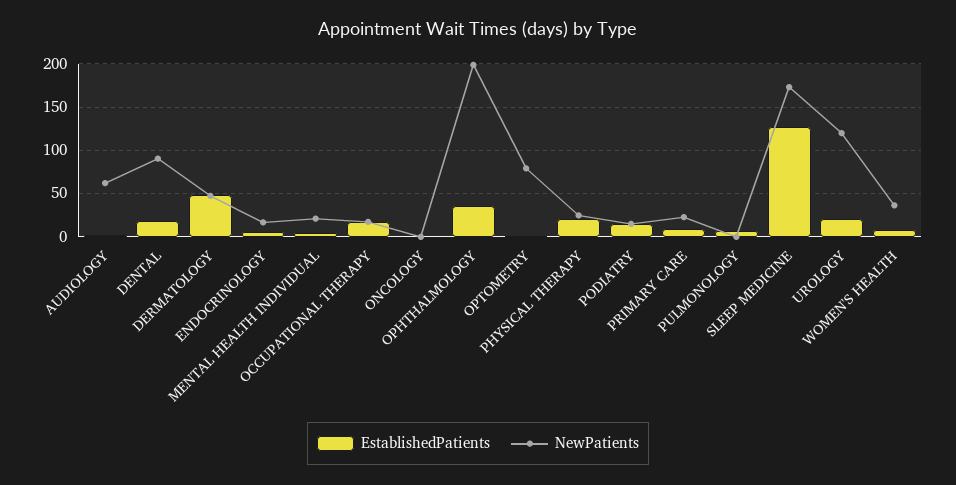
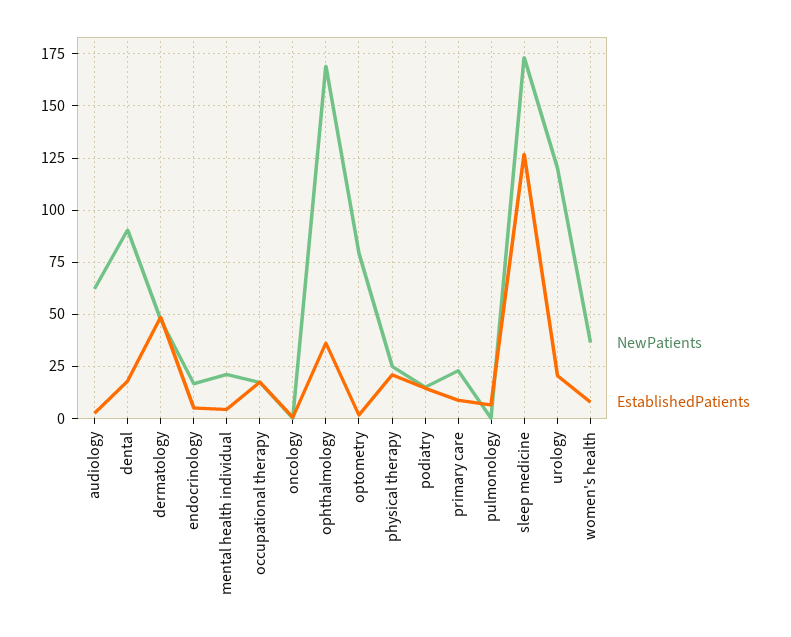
  {
    "EstablishedPatients": {
      "AUDIOLOGY": 5,
      "DENTAL": 20,
      "DERMATOLOGY": 50,
      "ENDOCRINOLOGY": 5,
      "MENTAL HEALTH INDIVIDUAL": 5,
      "OCCUPATIONAL THERAPY": 15,
      "ONCOLOGY": 0,
      "OPHTHALMOLOGY": 35,
      "OPTOMETRY": 0,
      "PHYSICAL THERAPY": 20,
      "PODIATRY": 15,
      "PRIMARY CARE": 10,
      "PULMONOLOGY": 5,
      "SLEEP MEDICINE": 125,
      "UROLOGY": 20,
      "WOMEN'S HEALTH": 10
    },
    "NewPatients": {
      "AUDIOLOGY": 60,
      "DENTAL": 90,
      "DERMATOLOGY": 45,
      "ENDOCRINOLOGY": 15,
      "MENTAL HEALTH INDIVIDUAL": 20,
      "OCCUPATIONAL THERAPY": 15,
      "ONCOLOGY": 0,
-     "OPHTHALMOLOGY": 200,
+     "OPHTHALMOLOGY": 170,
      "OPTOMETRY": 80,
      "PHYSICAL THERAPY": 25,
      "PODIATRY": 15,
      "PRIMARY CARE": 25,
      "PULMONOLOGY": 0,
      "SLEEP MEDICINE": 175,
      "UROLOGY": 120,
      "WOMEN'S HEALTH": 35
    }
  }

